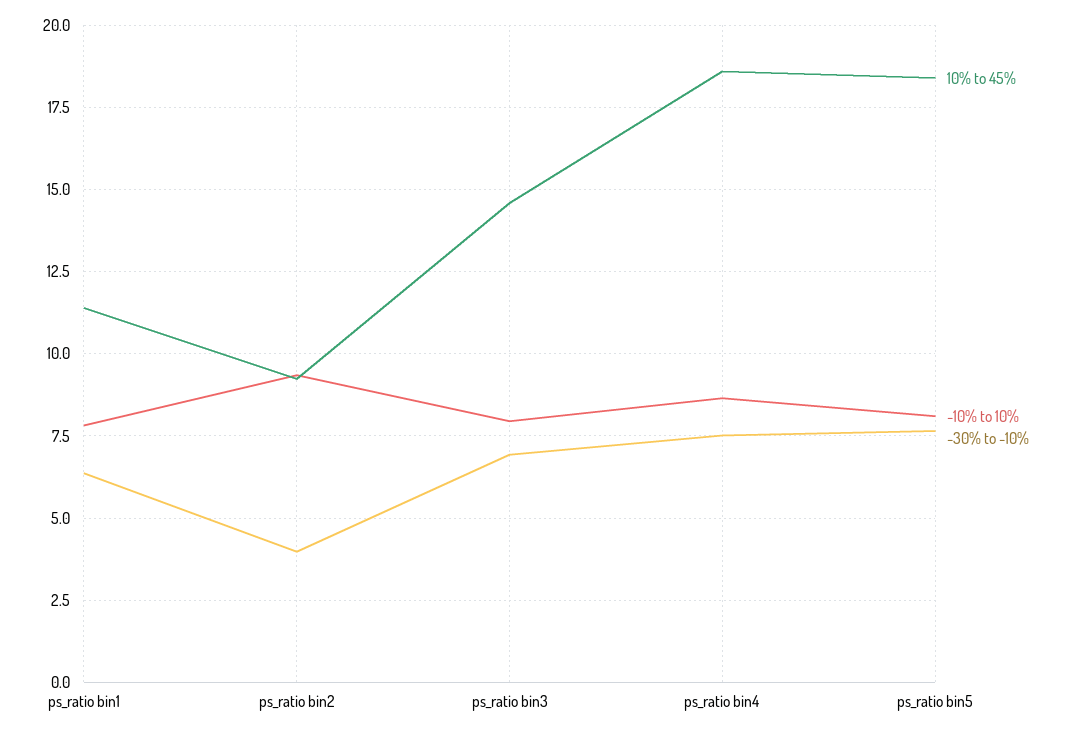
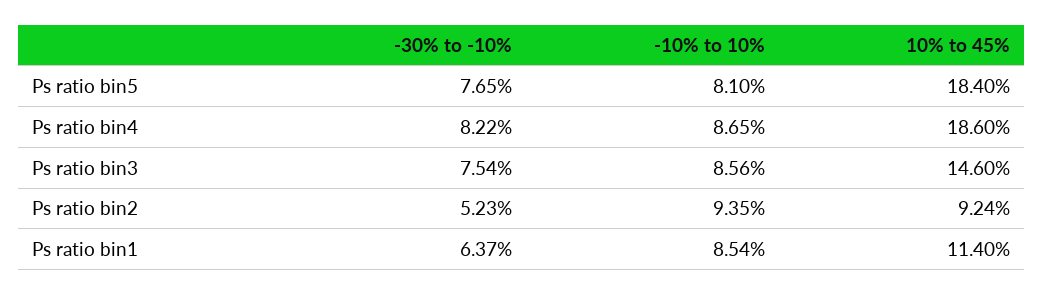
  {
    "10% to 45%": {
      "ps_ratio bin1": 11.4,
      "ps_ratio bin2": 9.24,
      "ps_ratio bin3": 14.6,
      "ps_ratio bin4": 18.6,
      "ps_ratio bin5": 18.4
    },
    "-10% to 10%": {
-     "ps_ratio bin1": 7.75,
+     "ps_ratio bin1": 8.54,
      "ps_ratio bin2": 9.35,
-     "ps_ratio bin3": 8,
+     "ps_ratio bin3": 8.56,
      "ps_ratio bin4": 8.65,
      "ps_ratio bin5": 8.1
    },
    "-30% to -10%": {
      "ps_ratio bin1": 6.37,
-     "ps_ratio bin2": 4,
+     "ps_ratio bin2": 5.23,
-     "ps_ratio bin3": 7,
+     "ps_ratio bin3": 7.54,
-     "ps_ratio bin4": 7.5,
+     "ps_ratio bin4": 8.22,
      "ps_ratio bin5": 7.65
    }
  }

